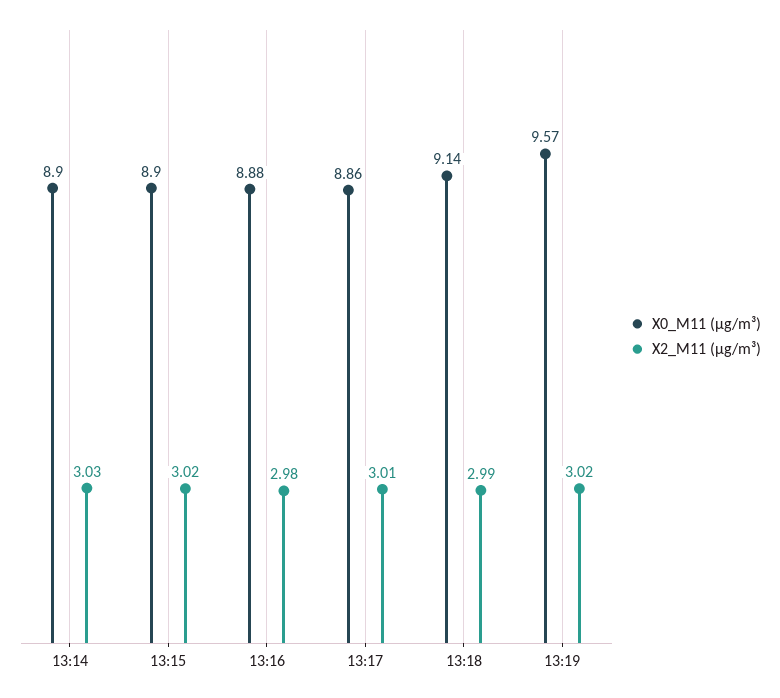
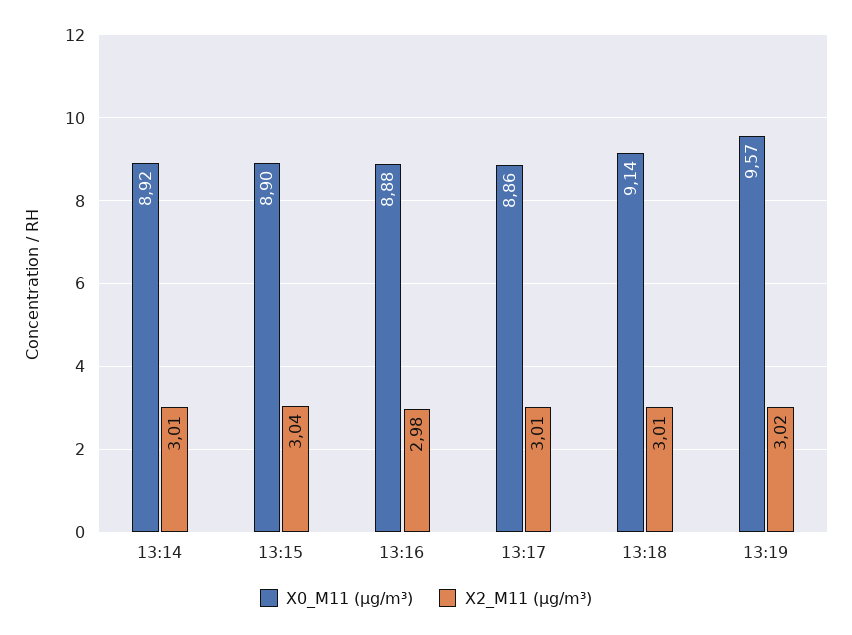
  {
    "X0_M11 (μg/m³)": {
-     "13:14": 8.9,
+     "13:14": 8.92,
      "13:15": 8.9,
      "13:16": 8.88,
      "13:17": 8.86,
      "13:18": 9.14,
      "13:19": 9.57
    },
    "X2_M11 (μg/m³)": {
-     "13:14": 3.03,
+     "13:14": 3.01,
-     "13:15": 3.02,
+     "13:15": 3.04,
      "13:16": 2.98,
      "13:17": 3.01,
-     "13:18": 2.99,
+     "13:18": 3.01,
      "13:19": 3.02
    }
  }

